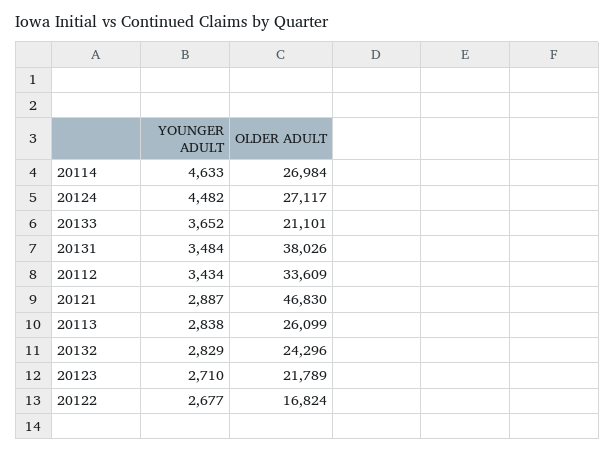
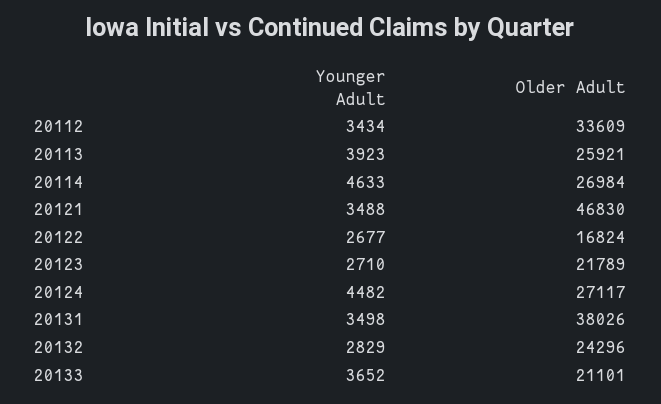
  {
    "YOUNGER ADULT": {
      "20114": 4633,
      "20124": 4482,
      "20133": 3652,
-     "20131": 3484,
+     "20131": 3498,
      "20112": 3434,
-     "20121": 2887,
+     "20121": 3488,
-     "20113": 2838,
+     "20113": 3923,
      "20132": 2829,
      "20123": 2710,
      "20122": 2677
    },
    "OLDER ADULT": {
      "20114": 26984,
      "20124": 27117,
      "20133": 21101,
      "20131": 38026,
      "20112": 33609,
      "20121": 46830,
-     "20113": 26099,
+     "20113": 25921,
      "20132": 24296,
      "20123": 21789,
      "20122": 16824
    }
  }

